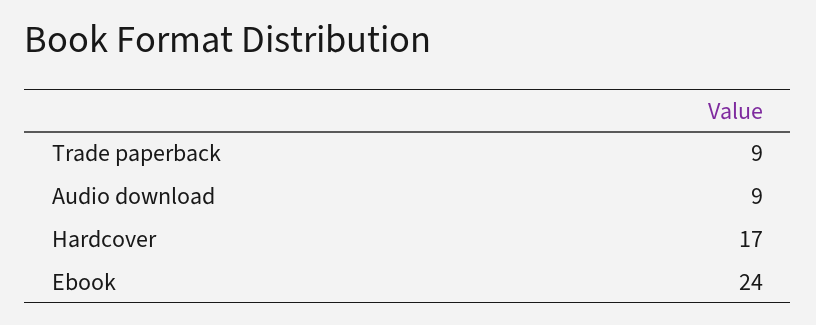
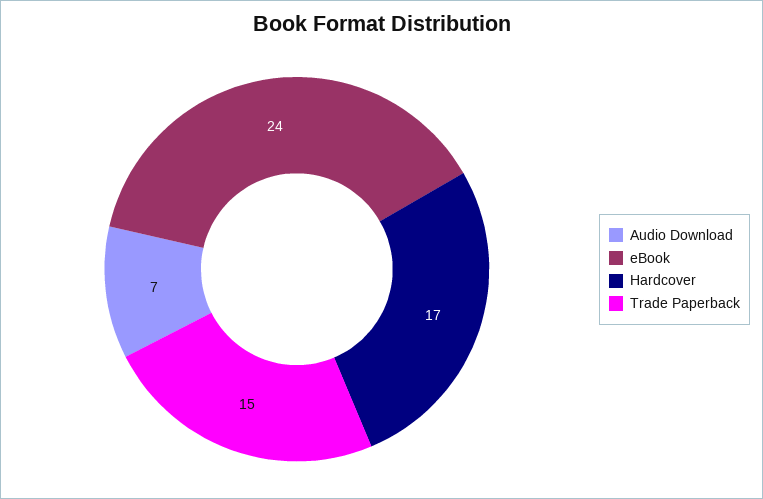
  {
-   "Trade paperback": 9,
+   "Trade paperback": 15,
-   "Audio download": 9,
+   "Audio download": 7,
    "Hardcover": 17,
    "Ebook": 24
  }

